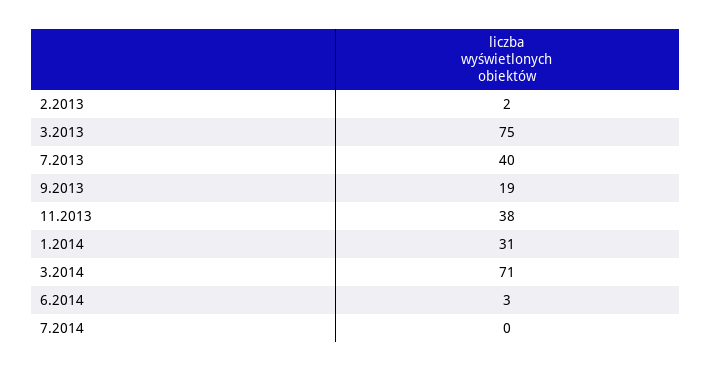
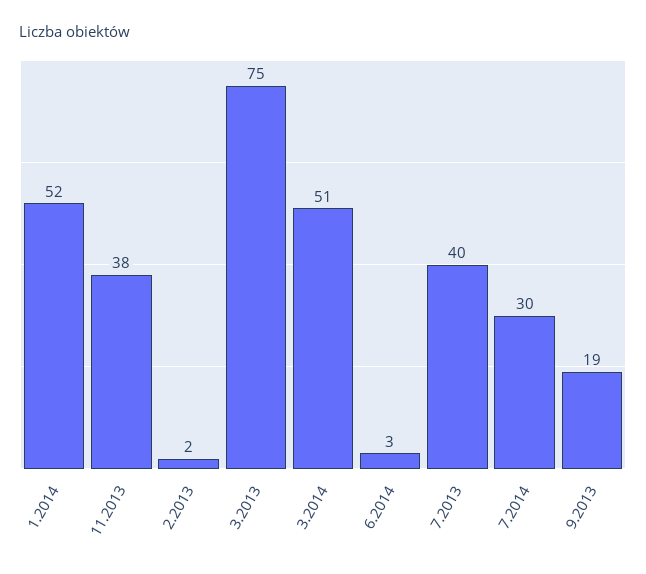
  {
    "2.2013": 2,
    "3.2013": 75,
    "7.2013": 40,
    "9.2013": 19,
    "11.2013": 38,
-   "1.2014": 31,
+   "1.2014": 52,
-   "3.2014": 71,
+   "3.2014": 51,
    "6.2014": 3,
-   "7.2014": 0
+   "7.2014": 30
  }

